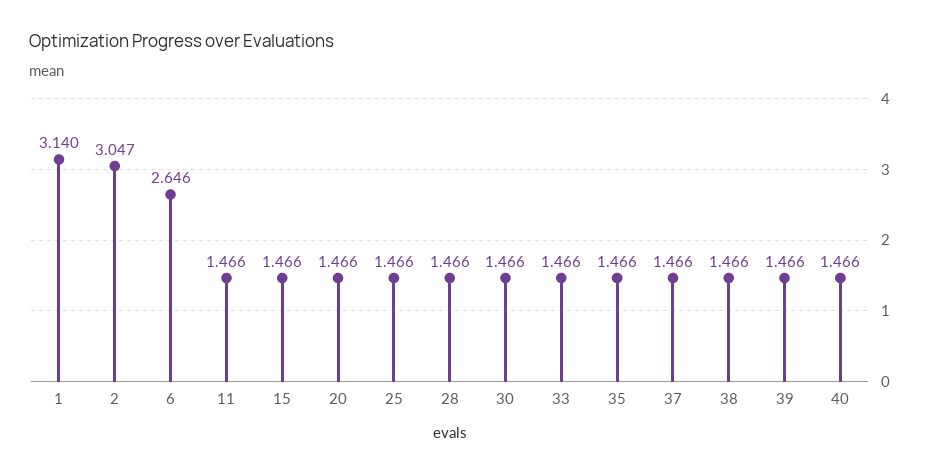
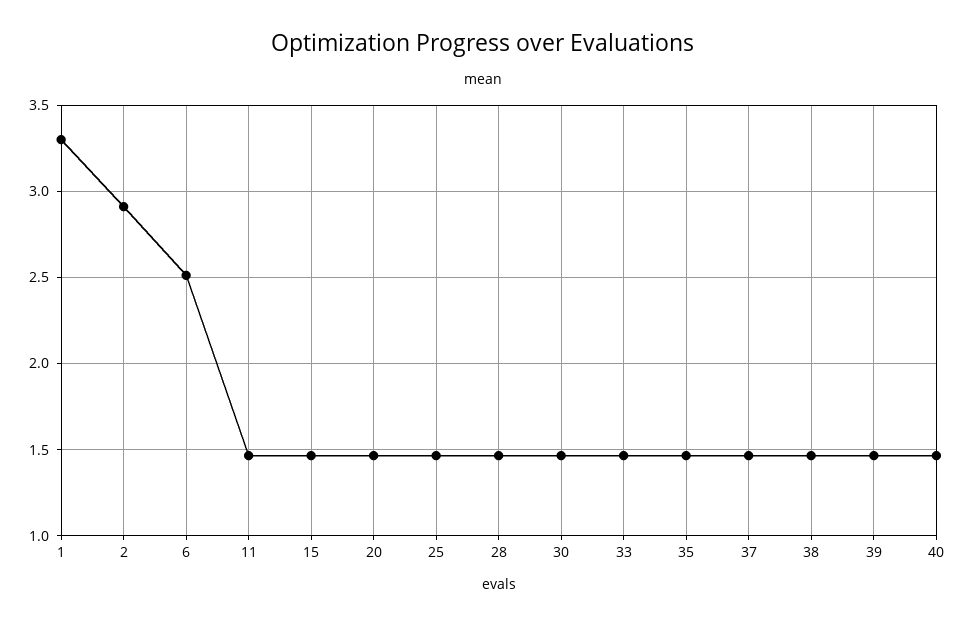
  {
-   "1": 3.14,
+   "1": 3.3,
-   "2": 3.047,
+   "2": 2.9,
-   "6": 2.646,
+   "6": 2.5,
    "11": 1.466,
    "15": 1.466,
    "20": 1.466,
    "25": 1.466,
    "28": 1.466,
    "30": 1.466,
    "33": 1.466,
    "35": 1.466,
    "37": 1.466,
    "38": 1.466,
    "39": 1.466,
    "40": 1.466
  }

